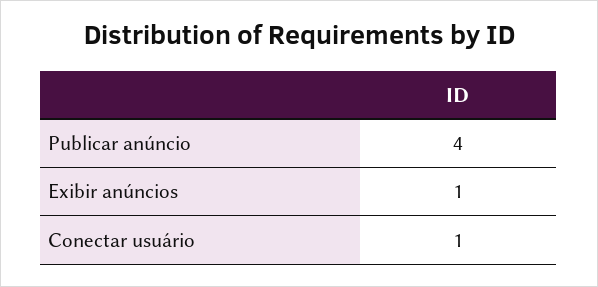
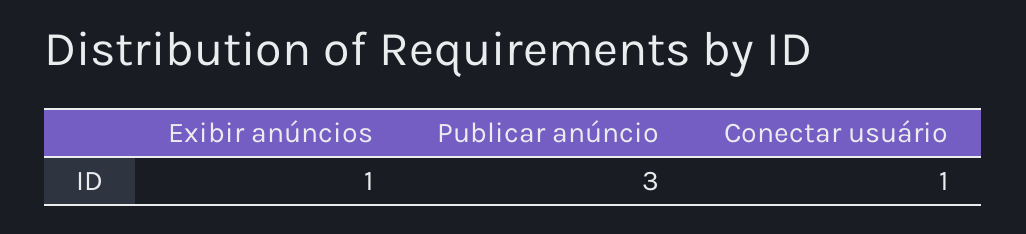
  {
-   "Publicar anúncio": 4,
+   "Publicar anúncio": 3,
    "Exibir anúncios": 1,
    "Conectar usuário": 1
  }

